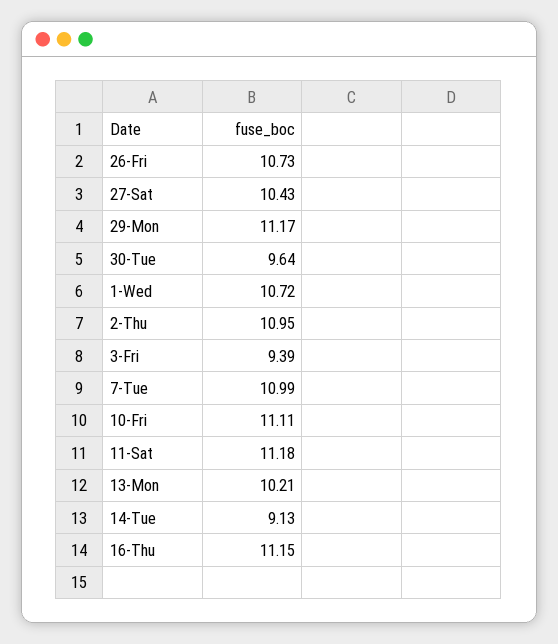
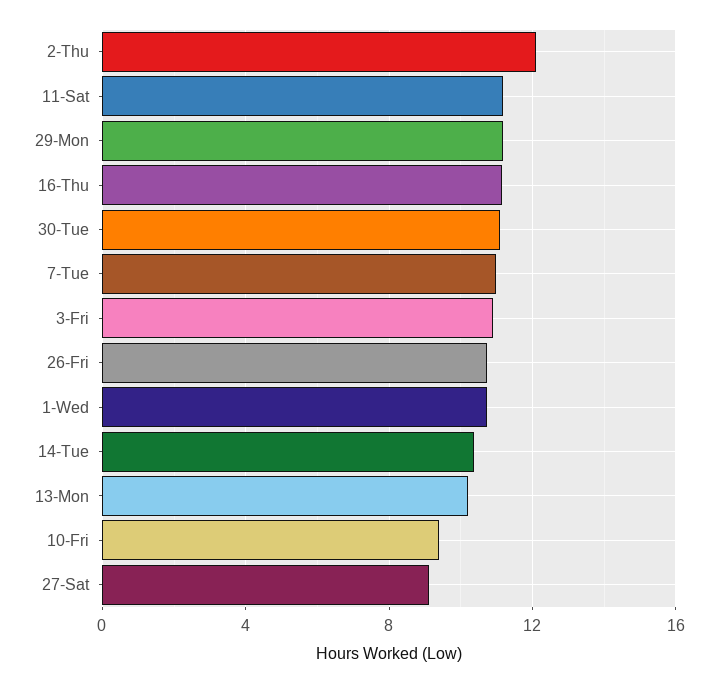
  {
    "26-Fri": 10.73,
-   "27-Sat": 10.43,
+   "27-Sat": 9,
    "29-Mon": 11.17,
-   "30-Tue": 9.64,
+   "30-Tue": 11,
    "1-Wed": 10.72,
-   "2-Thu": 10.95,
+   "2-Thu": 12,
-   "3-Fri": 9.39,
+   "3-Fri": 11,
    "7-Tue": 10.99,
-   "10-Fri": 11.11,
+   "10-Fri": 9.5,
    "11-Sat": 11.18,
    "13-Mon": 10.21,
-   "14-Tue": 9.13,
+   "14-Tue": 10.5,
    "16-Thu": 11.15
  }

